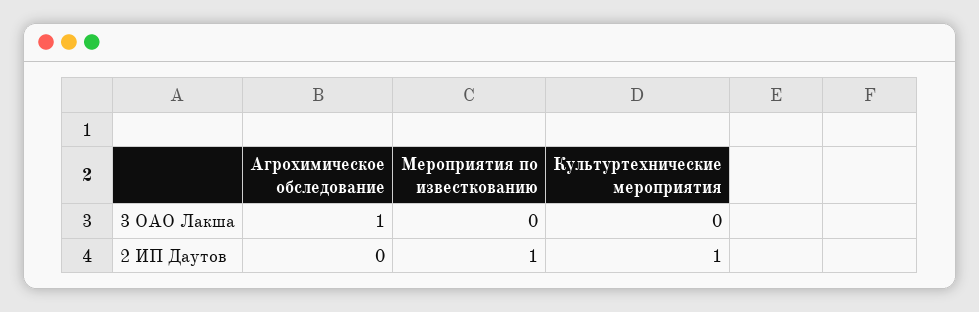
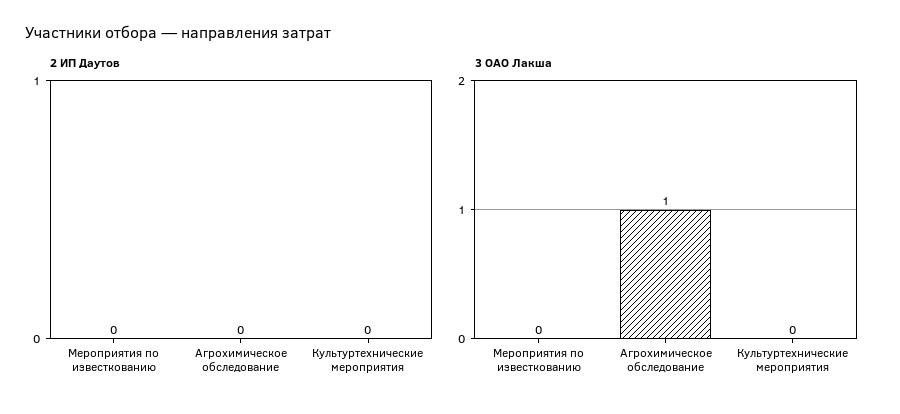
  {
    "3 ОАО Лакша": {
      "Агрохимическое обследование": 1,
      "Мероприятия по известкованию": 0,
      "Культуртехнические мероприятия": 0
    },
    "2 ИП Даутов": {
      "Агрохимическое обследование": 0,
-     "Мероприятия по известкованию": 1,
+     "Мероприятия по известкованию": 0,
-     "Культуртехнические мероприятия": 1
+     "Культуртехнические мероприятия": 0
    }
  }

